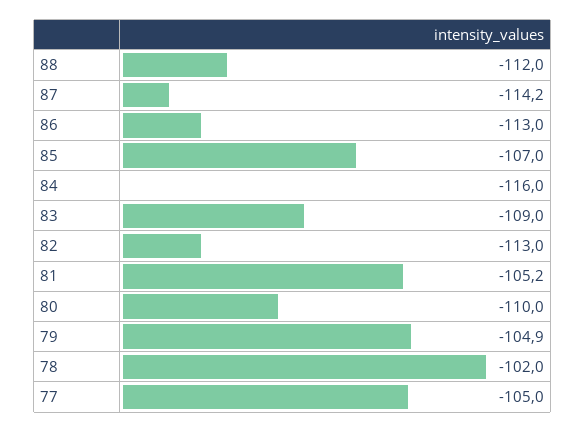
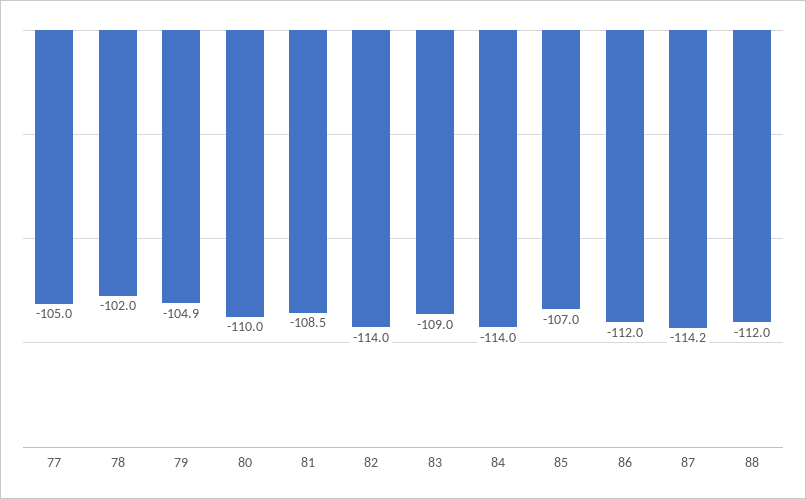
  {
    "88": -112,
    "87": -114.2,
-   "86": -113,
+   "86": -112,
    "85": -107,
-   "84": -116,
+   "84": -114,
    "83": -109,
-   "82": -113,
+   "82": -114,
-   "81": -105.2,
+   "81": -108.5,
    "80": -110,
    "79": -104.9,
    "78": -102,
    "77": -105
  }

